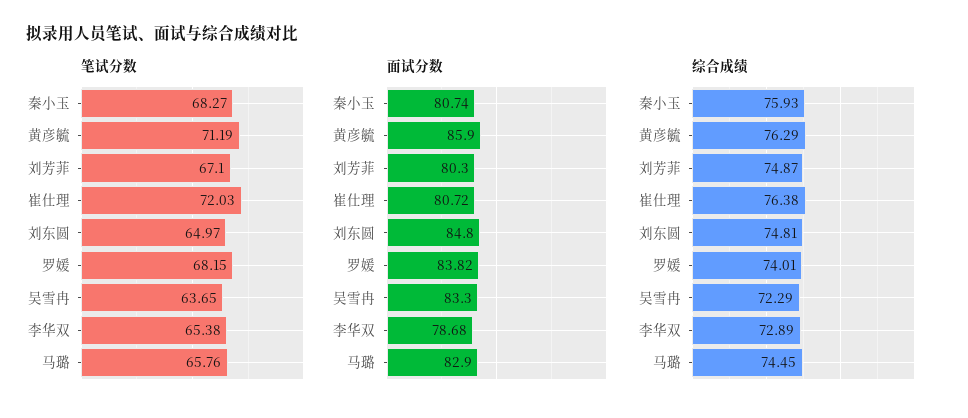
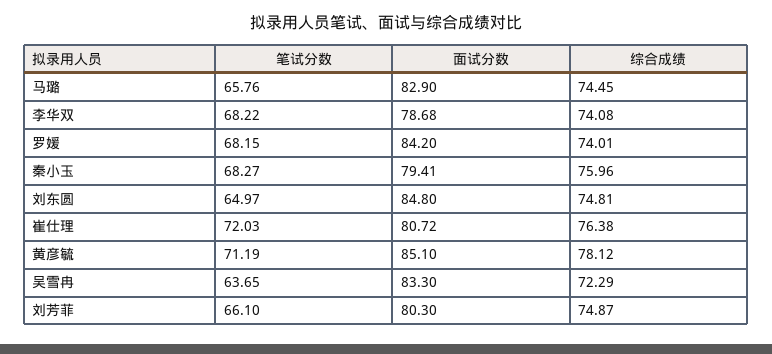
  {
    "笔试分数": {
      "秦小玉": 68.27,
      "黄彦毓": 71.19,
-     "刘芳菲": 67.1,
+     "刘芳菲": 66.1,
      "崔仕理": 72.03,
      "刘东圆": 64.97,
      "罗媛": 68.15,
      "吴雪冉": 63.65,
-     "李华双": 65.38,
+     "李华双": 68.22,
      "马璐": 65.76
    },
    "面试分数": {
-     "秦小玉": 80.74,
+     "秦小玉": 79.41,
-     "黄彦毓": 85.9,
+     "黄彦毓": 85.1,
      "刘芳菲": 80.3,
      "崔仕理": 80.72,
      "刘东圆": 84.8,
-     "罗媛": 83.82,
+     "罗媛": 84.2,
      "吴雪冉": 83.3,
      "李华双": 78.68,
      "马璐": 82.9
    },
    "综合成绩": {
-     "秦小玉": 75.93,
+     "秦小玉": 75.96,
-     "黄彦毓": 76.29,
+     "黄彦毓": 78.12,
      "刘芳菲": 74.87,
      "崔仕理": 76.38,
      "刘东圆": 74.81,
      "罗媛": 74.01,
      "吴雪冉": 72.29,
-     "李华双": 72.89,
+     "李华双": 74.08,
      "马璐": 74.45
    }
  }

